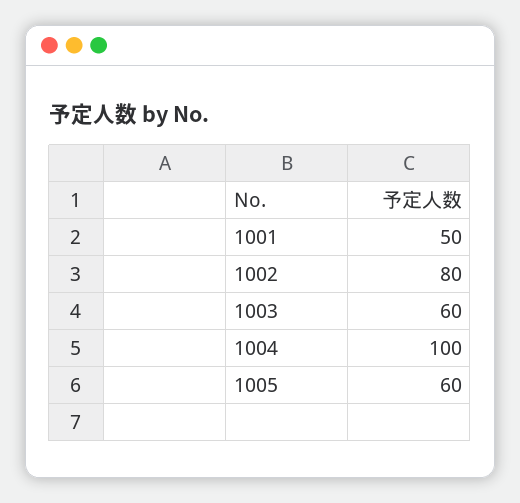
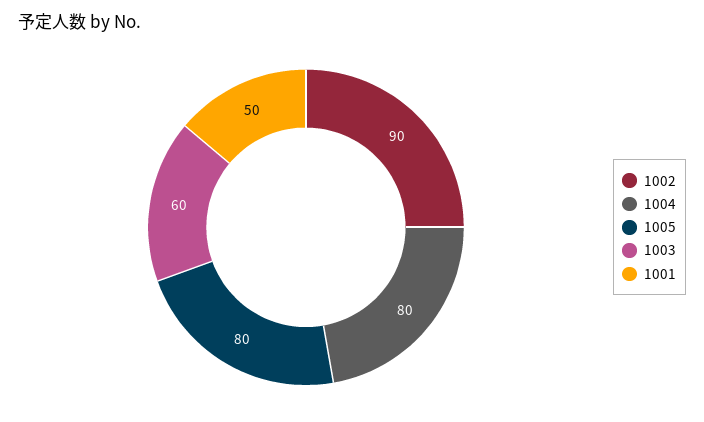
  {
    "1001": 50,
-   "1002": 80,
+   "1002": 90,
    "1003": 60,
-   "1004": 100,
+   "1004": 80,
-   "1005": 60
+   "1005": 80
  }

